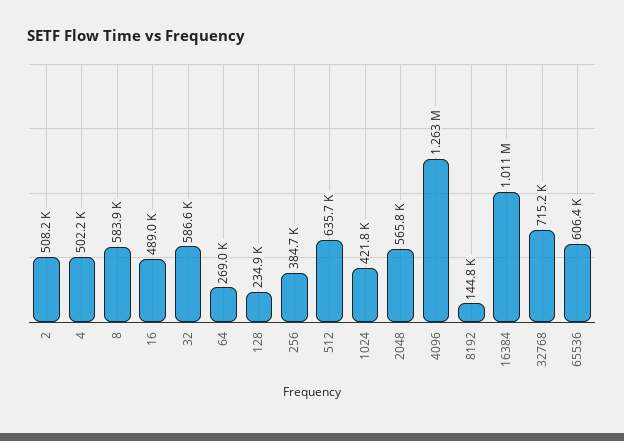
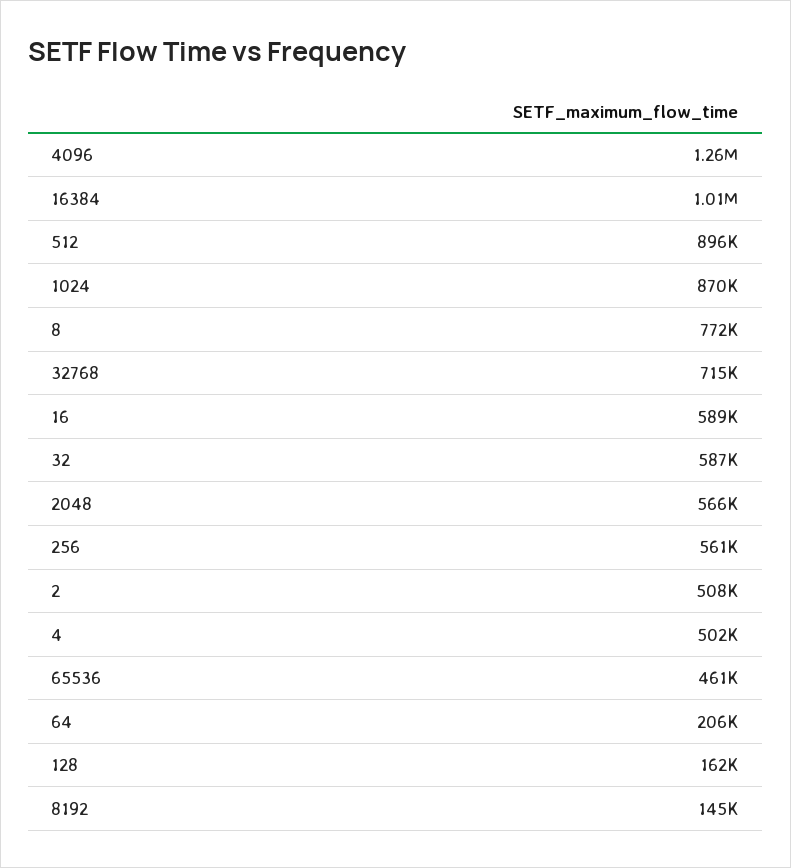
  {
    "2": 508200,
    "4": 502200,
-   "8": 583900,
+   "8": 772000,
-   "16": 489000,
+   "16": 589000,
    "32": 586600,
-   "64": 269000,
+   "64": 206000,
-   "128": 234900,
+   "128": 162000,
-   "256": 384700,
+   "256": 561000,
-   "512": 635700,
+   "512": 896000,
-   "1024": 421800,
+   "1024": 870000,
    "2048": 565800,
    "4096": 1263000,
    "8192": 144800,
    "16384": 1011000,
    "32768": 715200,
-   "65536": 606400
+   "65536": 461000
  }

